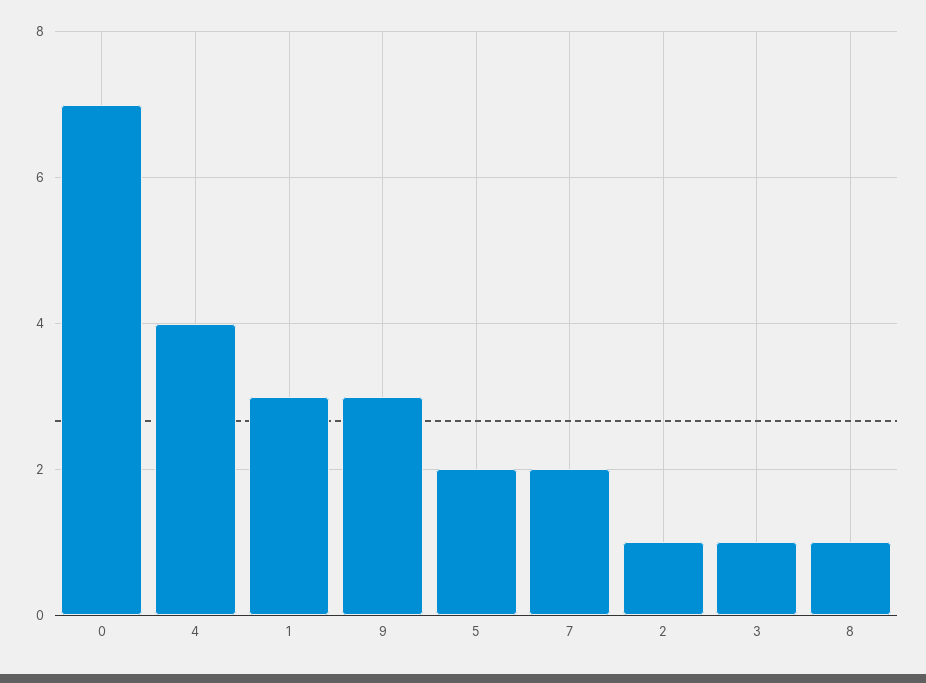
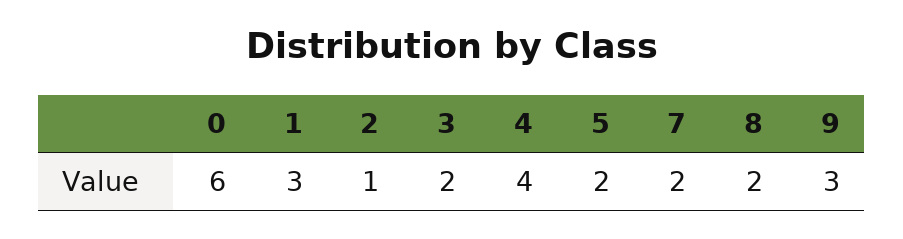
  {
-   "0": 7,
+   "0": 6,
    "4": 4,
    "1": 3,
    "9": 3,
    "5": 2,
    "7": 2,
    "2": 1,
-   "3": 1,
+   "3": 2,
-   "8": 1
+   "8": 2
  }

